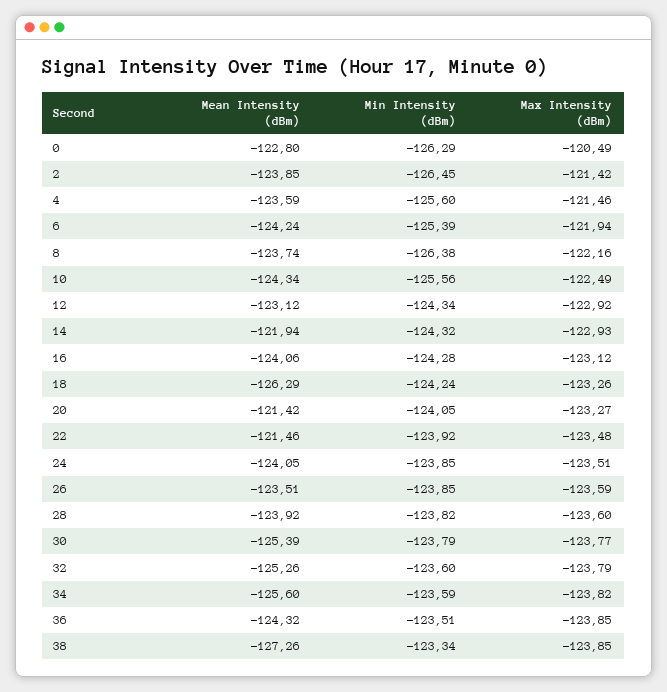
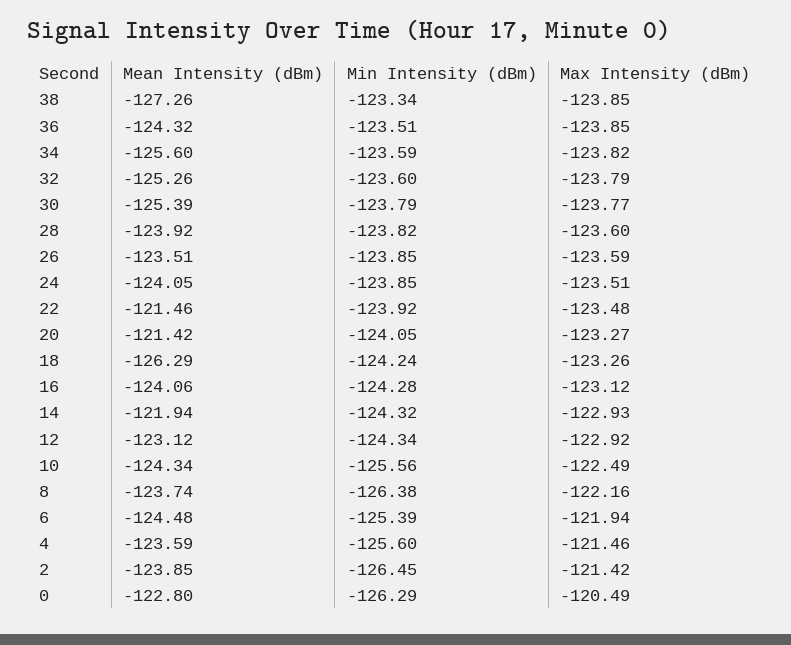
  {
    "Mean Intensity (dBm)": {
      "0": -122.8,
      "2": -123.85,
      "4": -123.59,
-     "6": -124.24,
+     "6": -124.48,
      "8": -123.74,
      "10": -124.34,
      "12": -123.12,
      "14": -121.94,
      "16": -124.06,
      "18": -126.29,
      "20": -121.42,
      "22": -121.46,
      "24": -124.05,
      "26": -123.51,
      "28": -123.92,
      "30": -125.39,
      "32": -125.26,
      "34": -125.6,
      "36": -124.32,
      "38": -127.26
    },
    "Min Intensity (dBm)": {
      "0": -126.29,
      "2": -126.45,
      "4": -125.6,
      "6": -125.39,
      "8": -126.38,
      "10": -125.56,
      "12": -124.34,
      "14": -124.32,
      "16": -124.28,
      "18": -124.24,
      "20": -124.05,
      "22": -123.92,
      "24": -123.85,
      "26": -123.85,
      "28": -123.82,
      "30": -123.79,
      "32": -123.6,
      "34": -123.59,
      "36": -123.51,
      "38": -123.34
    },
    "Max Intensity (dBm)": {
      "0": -120.49,
      "2": -121.42,
      "4": -121.46,
      "6": -121.94,
      "8": -122.16,
      "10": -122.49,
      "12": -122.92,
      "14": -122.93,
      "16": -123.12,
      "18": -123.26,
      "20": -123.27,
      "22": -123.48,
      "24": -123.51,
      "26": -123.59,
      "28": -123.6,
      "30": -123.77,
      "32": -123.79,
      "34": -123.82,
      "36": -123.85,
      "38": -123.85
    }
  }

